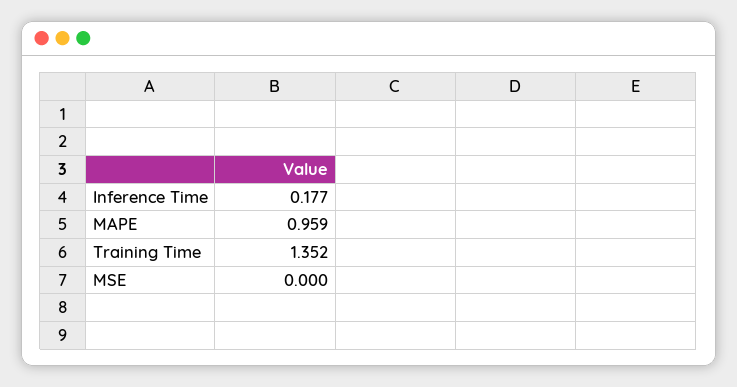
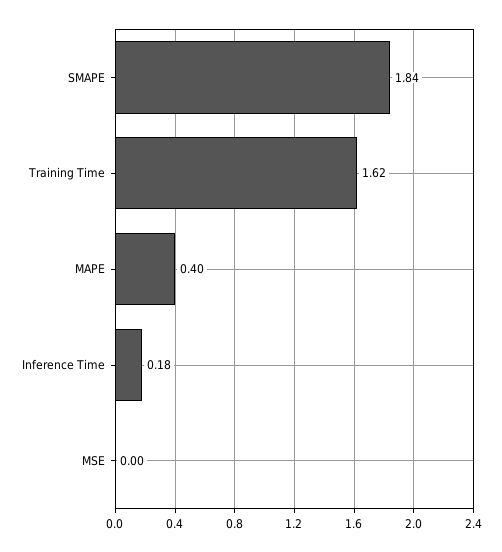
  {
    "Inference Time": 0.177,
-   "MAPE": 0.959,
+   "MAPE": 0.4,
-   "Training Time": 1.352,
+   "Training Time": 1.62,
-   "MSE": 0
+   "MSE": 0,
+   "SMAPE": 1.84
  }

